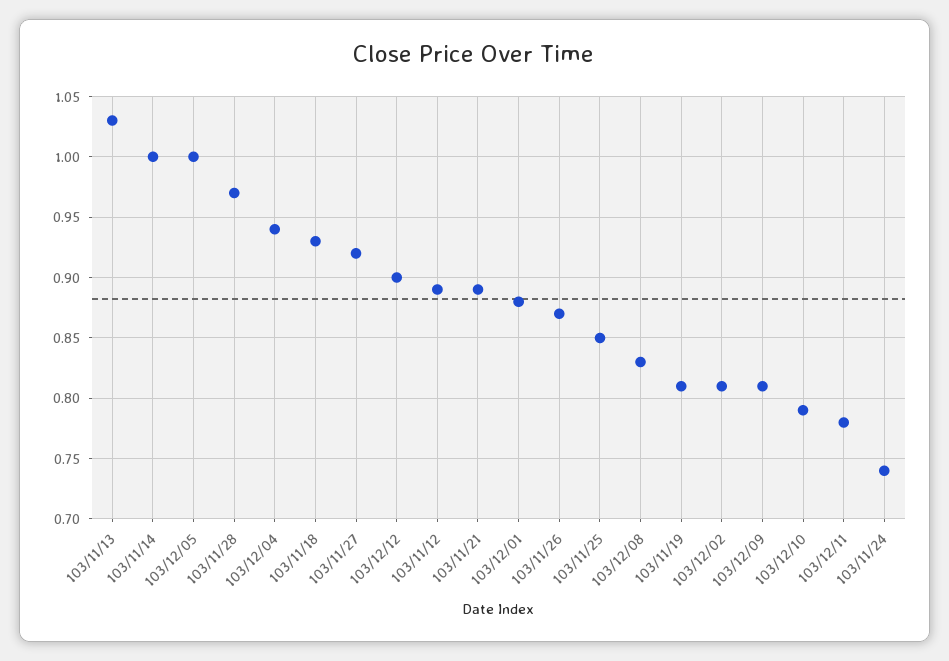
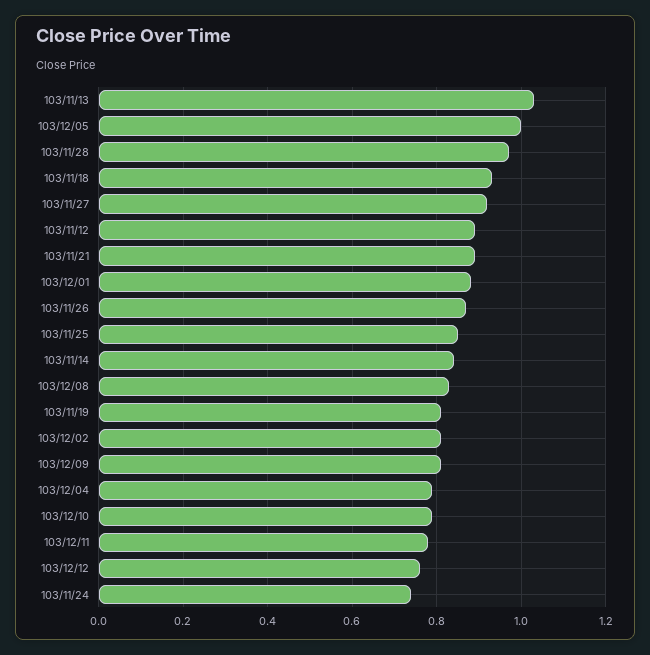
  {
    "103/11/13": 1.03,
-   "103/11/14": 1,
+   "103/11/14": 0.85,
    "103/12/05": 1,
    "103/11/28": 0.97,
-   "103/12/04": 0.94,
+   "103/12/04": 0.8,
    "103/11/18": 0.93,
    "103/11/27": 0.92,
-   "103/12/12": 0.9,
+   "103/12/12": 0.75,
    "103/11/12": 0.89,
    "103/11/21": 0.89,
    "103/12/01": 0.88,
    "103/11/26": 0.87,
    "103/11/25": 0.85,
    "103/12/08": 0.83,
    "103/11/19": 0.81,
    "103/12/02": 0.81,
    "103/12/09": 0.81,
    "103/12/10": 0.79,
    "103/12/11": 0.78,
    "103/11/24": 0.74
  }

